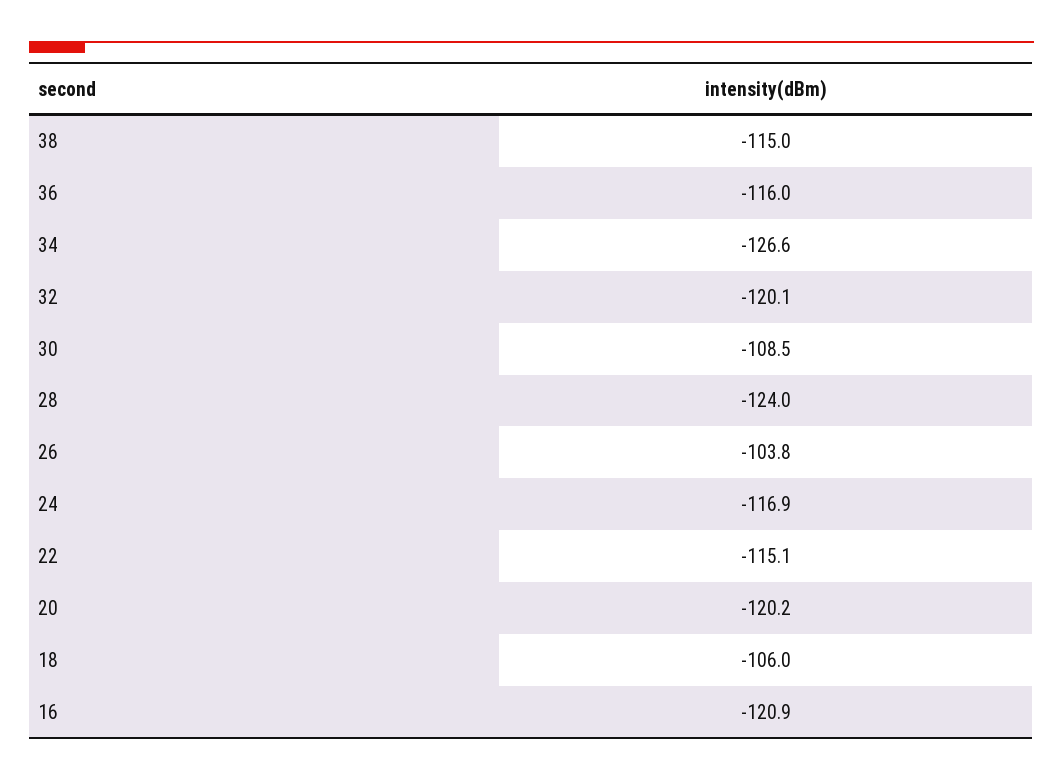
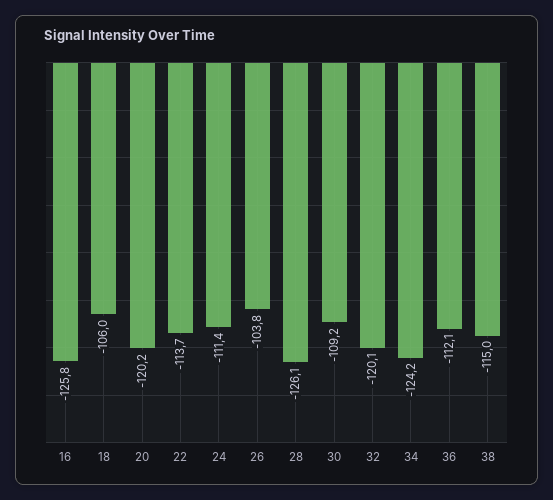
  {
    "38": -115,
-   "36": -116,
+   "36": -112.1,
-   "34": -126.6,
+   "34": -124.2,
    "32": -120.1,
-   "30": -108.5,
+   "30": -109.2,
-   "28": -124,
+   "28": -126.1,
    "26": -103.8,
-   "24": -116.9,
+   "24": -111.4,
-   "22": -115.1,
+   "22": -113.7,
    "20": -120.2,
    "18": -106,
-   "16": -120.9
+   "16": -125.8
  }

